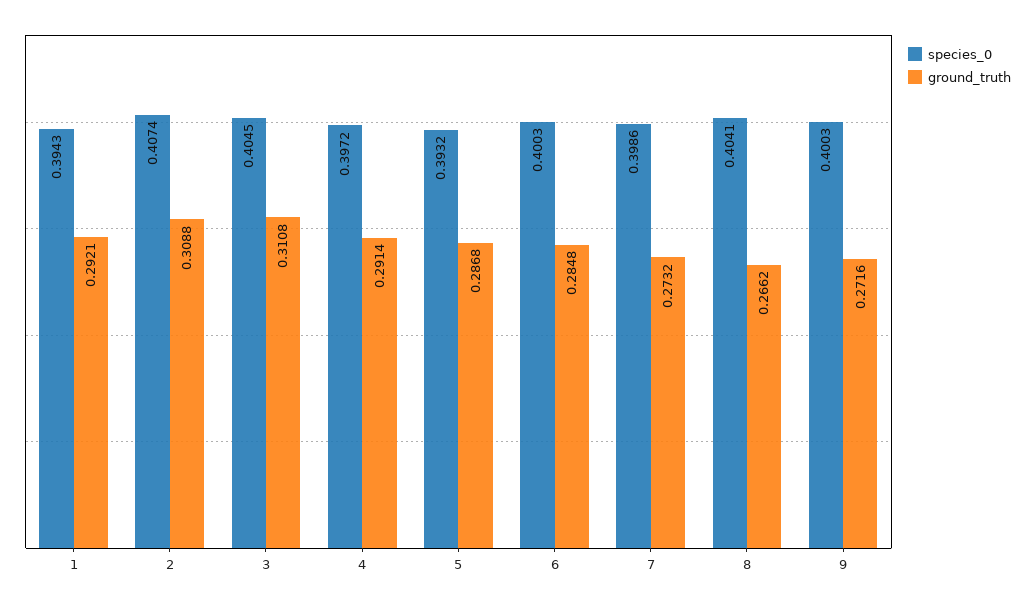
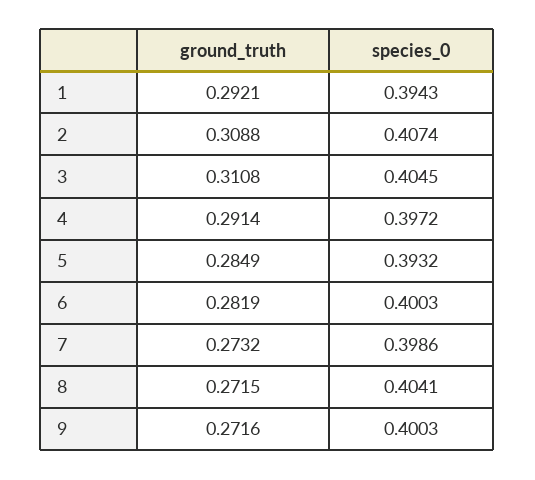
  {
    "species_0": {
      "1": 0.3943,
      "2": 0.4074,
      "3": 0.4045,
      "4": 0.3972,
      "5": 0.3932,
      "6": 0.4003,
      "7": 0.3986,
      "8": 0.4041,
      "9": 0.4003
    },
    "ground_truth": {
      "1": 0.2921,
      "2": 0.3088,
      "3": 0.3108,
      "4": 0.2914,
-     "5": 0.2868,
+     "5": 0.2849,
-     "6": 0.2848,
+     "6": 0.2819,
      "7": 0.2732,
-     "8": 0.2662,
+     "8": 0.2715,
      "9": 0.2716
    }
  }

